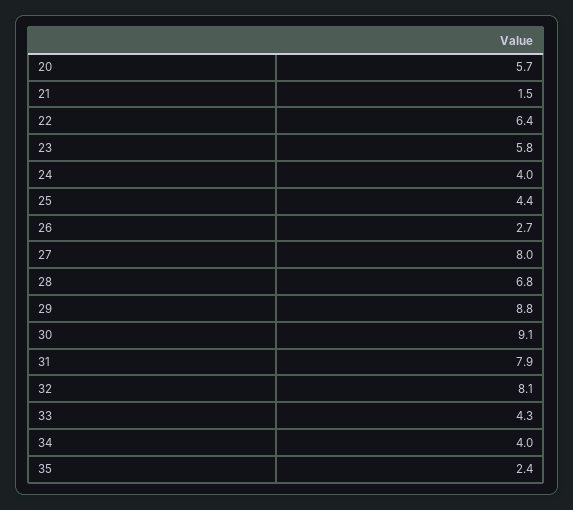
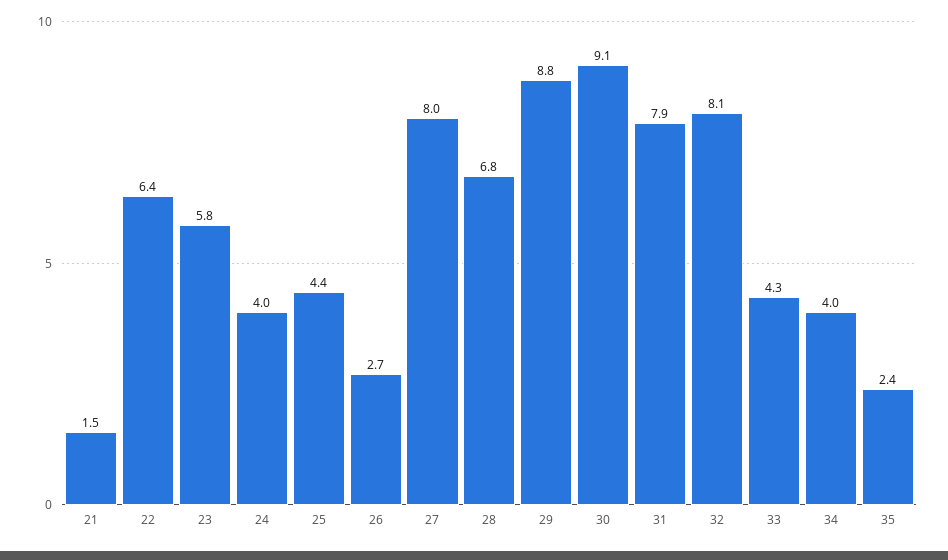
  {
-   "20": 5.7,
    "21": 1.5,
    "22": 6.4,
    "23": 5.8,
    "24": 4,
    "25": 4.4,
    "26": 2.7,
    "27": 8,
    "28": 6.8,
    "29": 8.8,
    "30": 9.1,
    "31": 7.9,
    "32": 8.1,
    "33": 4.3,
    "34": 4,
    "35": 2.4
  }

